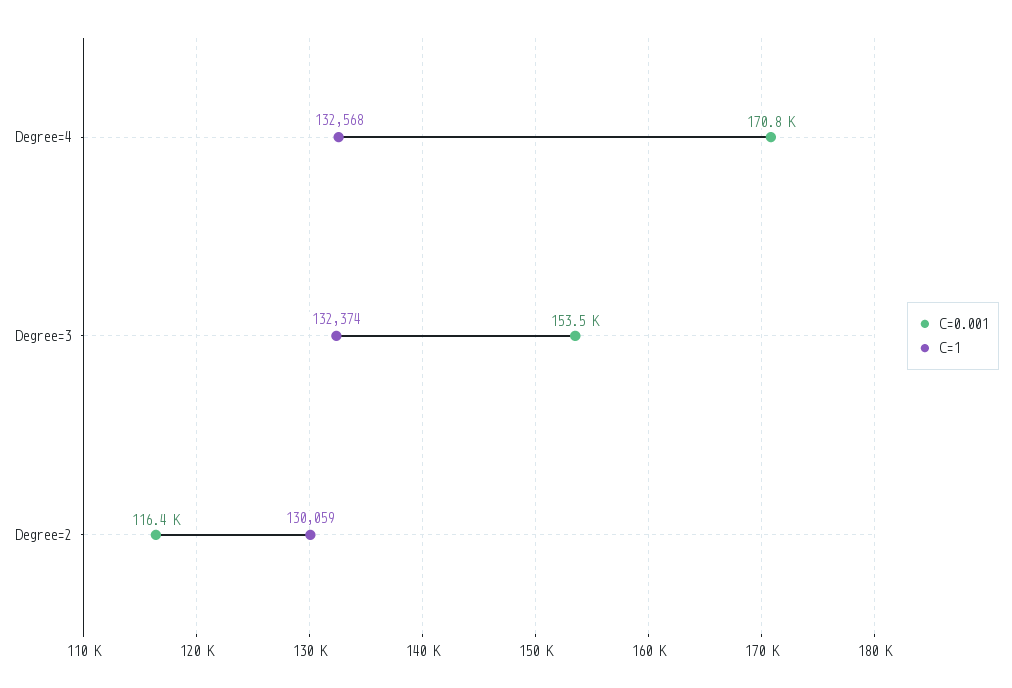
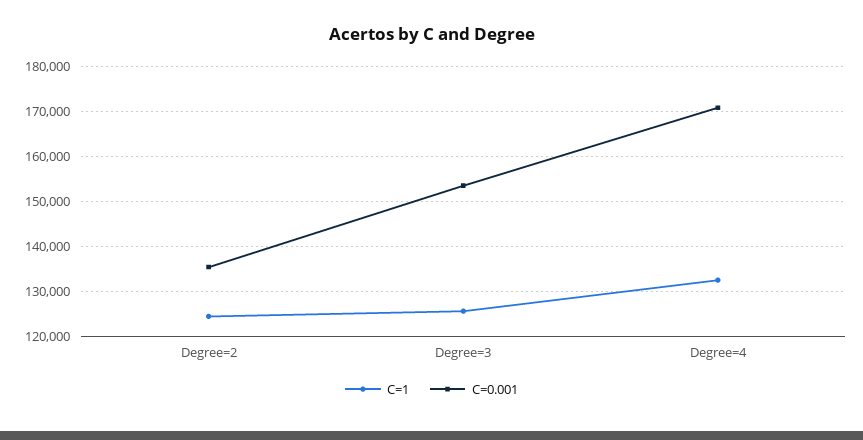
  {
    "C=0.001": {
      "Degree=4": 170800,
      "Degree=3": 153500,
-     "Degree=2": 116400
+     "Degree=2": 136000
    },
    "C=1": {
      "Degree=4": 132568,
-     "Degree=3": 132374,
+     "Degree=3": 126000,
-     "Degree=2": 130059
+     "Degree=2": 124000
    }
  }

